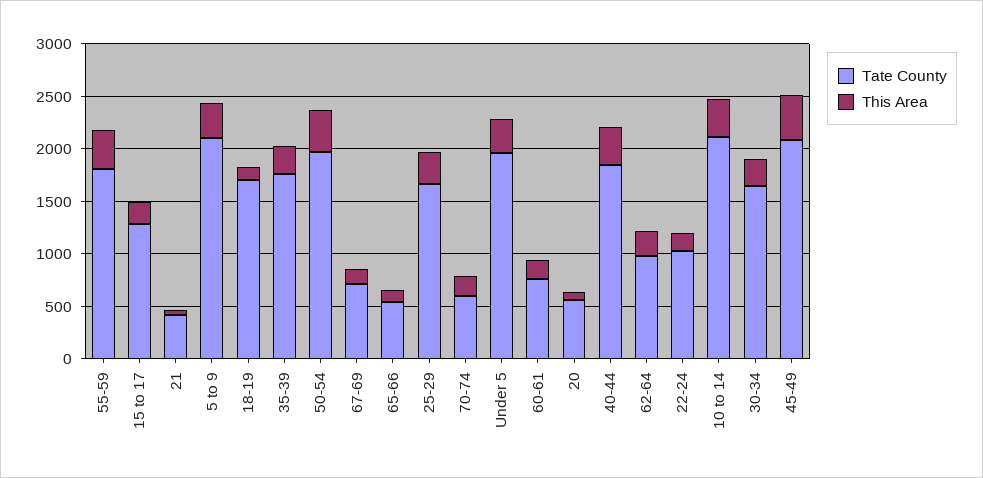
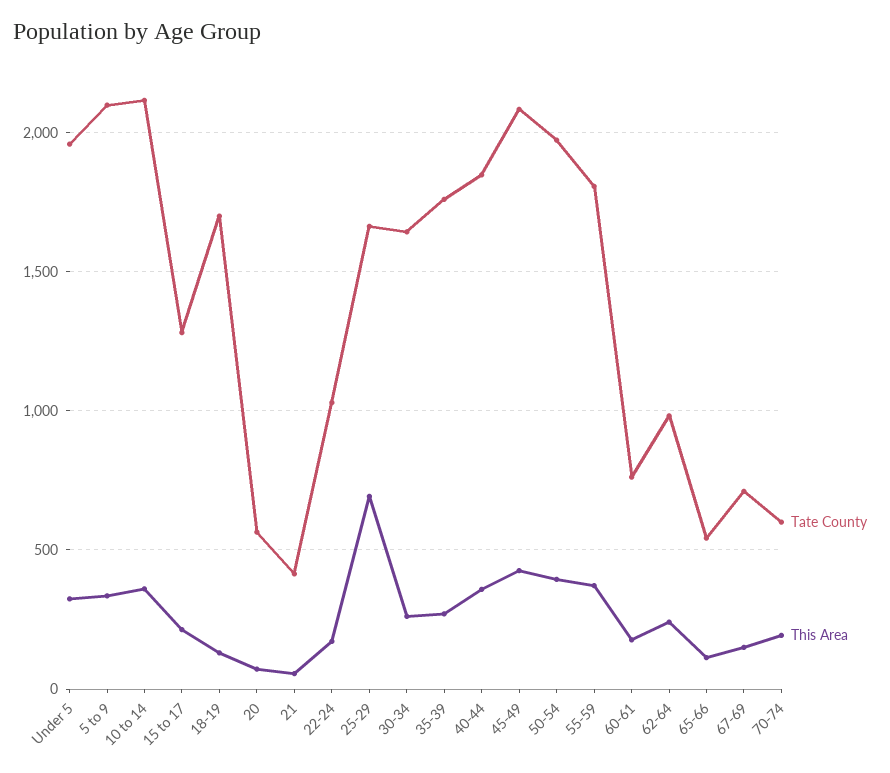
  {
    "Tate County": {
      "55-59": 1800,
      "15 to 17": 1300,
      "21": 400,
      "5 to 9": 2100,
      "18-19": 1700,
      "35-39": 1750,
      "50-54": 1950,
      "67-69": 700,
      "65-66": 550,
      "25-29": 1650,
      "70-74": 600,
      "Under 5": 1950,
      "60-61": 750,
      "20": 550,
      "40-44": 1850,
      "62-64": 1000,
      "22-24": 1050,
      "10 to 14": 2100,
      "30-34": 1650,
      "45-49": 2100
    },
    "This Area": {
      "55-59": 350,
      "15 to 17": 200,
      "21": 50,
      "5 to 9": 350,
      "18-19": 150,
      "35-39": 250,
      "50-54": 400,
      "67-69": 150,
      "65-66": 100,
-     "25-29": 300,
+     "25-29": 700,
      "70-74": 200,
      "Under 5": 300,
      "60-61": 200,
      "20": 50,
      "40-44": 350,
      "62-64": 250,
      "22-24": 150,
      "10 to 14": 350,
      "30-34": 250,
      "45-49": 450
    }
  }

